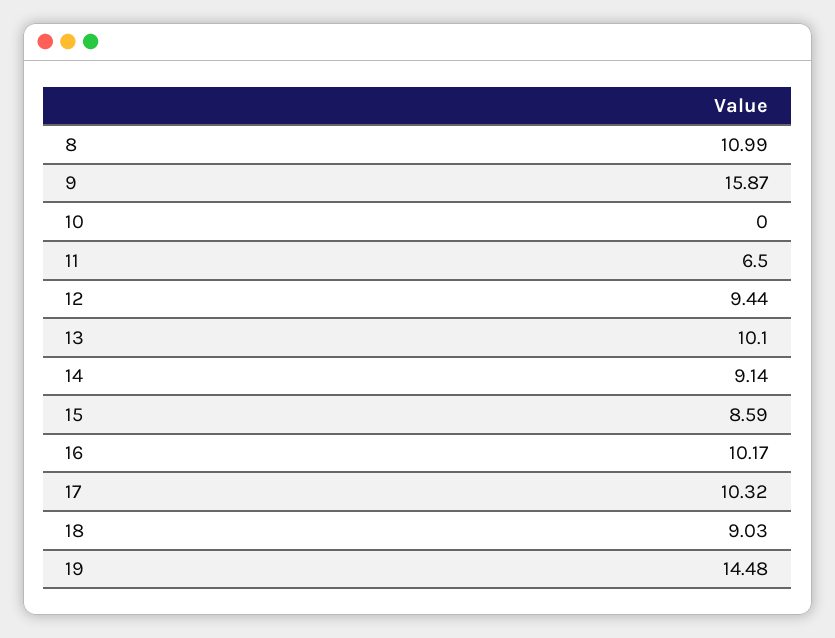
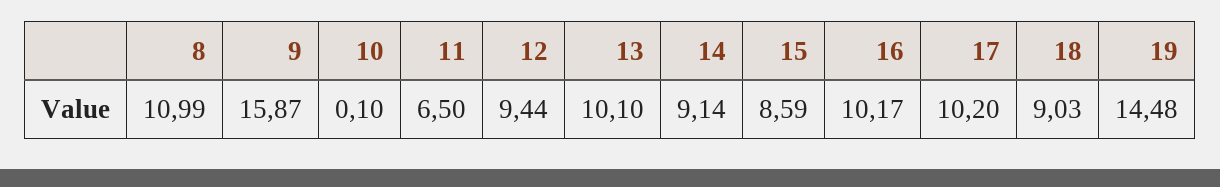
  {
    "8": 10.99,
    "9": 15.87,
-   "10": 0,
+   "10": 0.1,
    "11": 6.5,
    "12": 9.44,
    "13": 10.1,
    "14": 9.14,
    "15": 8.59,
    "16": 10.17,
-   "17": 10.32,
+   "17": 10.2,
    "18": 9.03,
    "19": 14.48
  }

